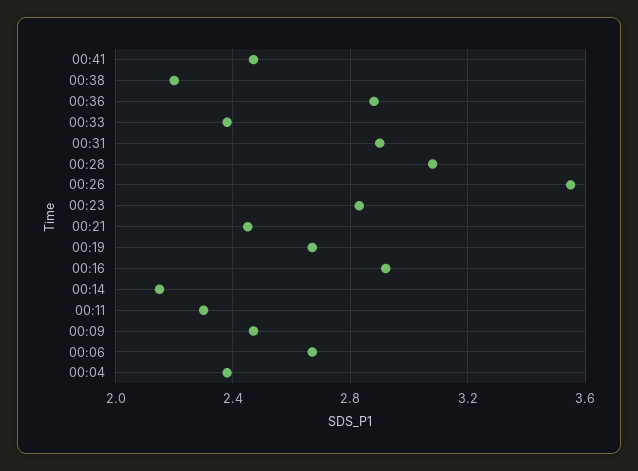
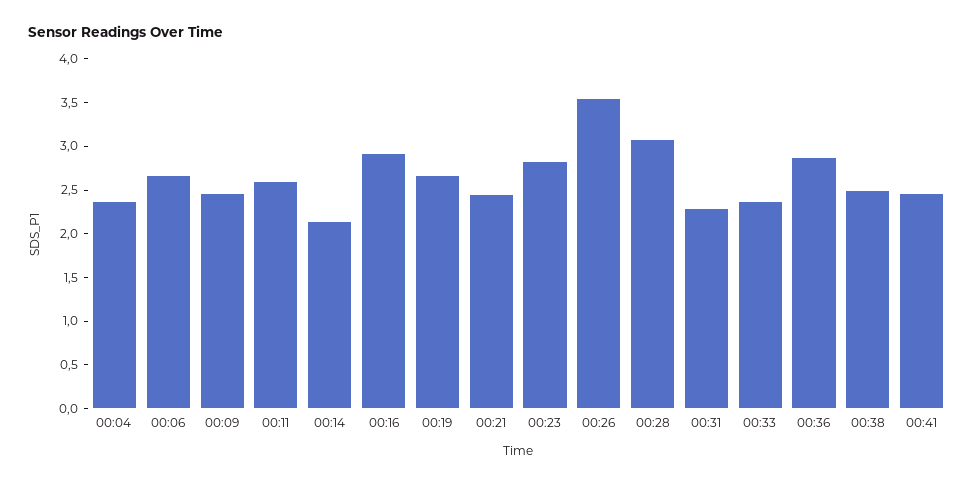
  {
    "00:41": 2.45,
-   "00:38": 2.2,
+   "00:38": 2.5,
    "00:36": 2.9,
    "00:33": 2.4,
-   "00:31": 2.9,
+   "00:31": 2.3,
    "00:28": 3.1,
    "00:26": 3.55,
    "00:23": 2.85,
    "00:21": 2.45,
    "00:19": 2.65,
    "00:16": 2.9,
    "00:14": 2.15,
-   "00:11": 2.3,
+   "00:11": 2.6,
    "00:09": 2.45,
    "00:06": 2.65,
    "00:04": 2.4
  }

